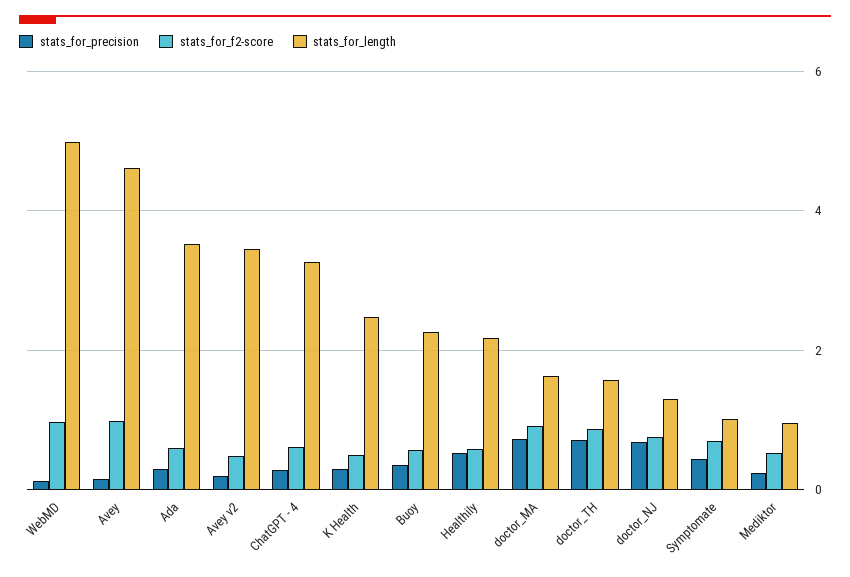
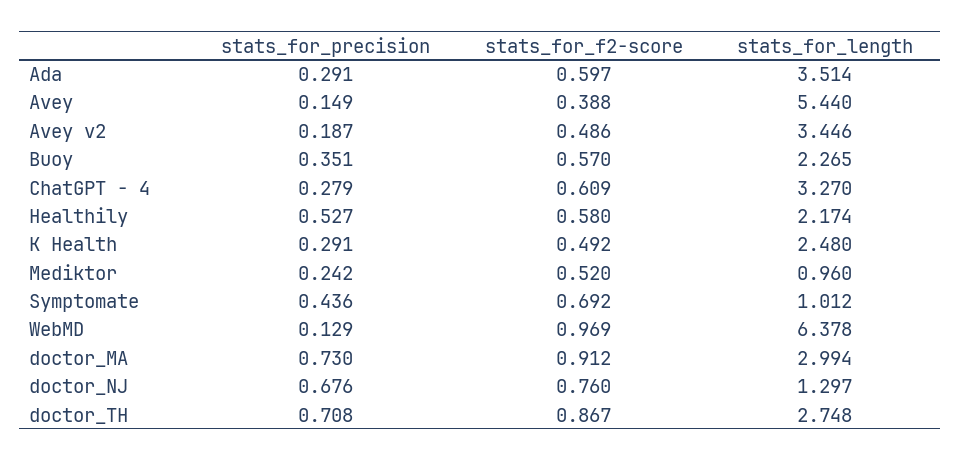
  {
    "stats_for_precision": {
      "WebMD": 0.129,
      "Avey": 0.149,
      "Ada": 0.291,
      "Avey v2": 0.187,
      "ChatGPT - 4": 0.279,
      "K Health": 0.291,
      "Buoy": 0.351,
      "Healthily": 0.527,
      "doctor_MA": 0.73,
      "doctor_TH": 0.708,
      "doctor_NJ": 0.676,
      "Symptomate": 0.436,
      "Mediktor": 0.242
    },
    "stats_for_f2-score": {
      "WebMD": 0.969,
-     "Avey": 1,
+     "Avey": 0.388,
      "Ada": 0.597,
      "Avey v2": 0.486,
      "ChatGPT - 4": 0.609,
      "K Health": 0.492,
      "Buoy": 0.57,
      "Healthily": 0.58,
      "doctor_MA": 0.912,
      "doctor_TH": 0.867,
      "doctor_NJ": 0.76,
      "Symptomate": 0.692,
      "Mediktor": 0.52
    },
    "stats_for_length": {
-     "WebMD": 5,
+     "WebMD": 6.378,
-     "Avey": 4.6,
+     "Avey": 5.44,
      "Ada": 3.514,
      "Avey v2": 3.446,
      "ChatGPT - 4": 3.27,
      "K Health": 2.48,
      "Buoy": 2.265,
      "Healthily": 2.174,
-     "doctor_MA": 1.6,
+     "doctor_MA": 2.994,
-     "doctor_TH": 1.6,
+     "doctor_TH": 2.748,
      "doctor_NJ": 1.297,
      "Symptomate": 1.012,
      "Mediktor": 0.96
    }
  }

